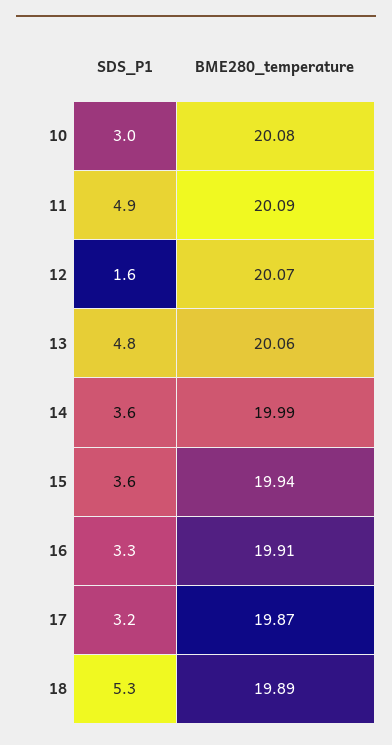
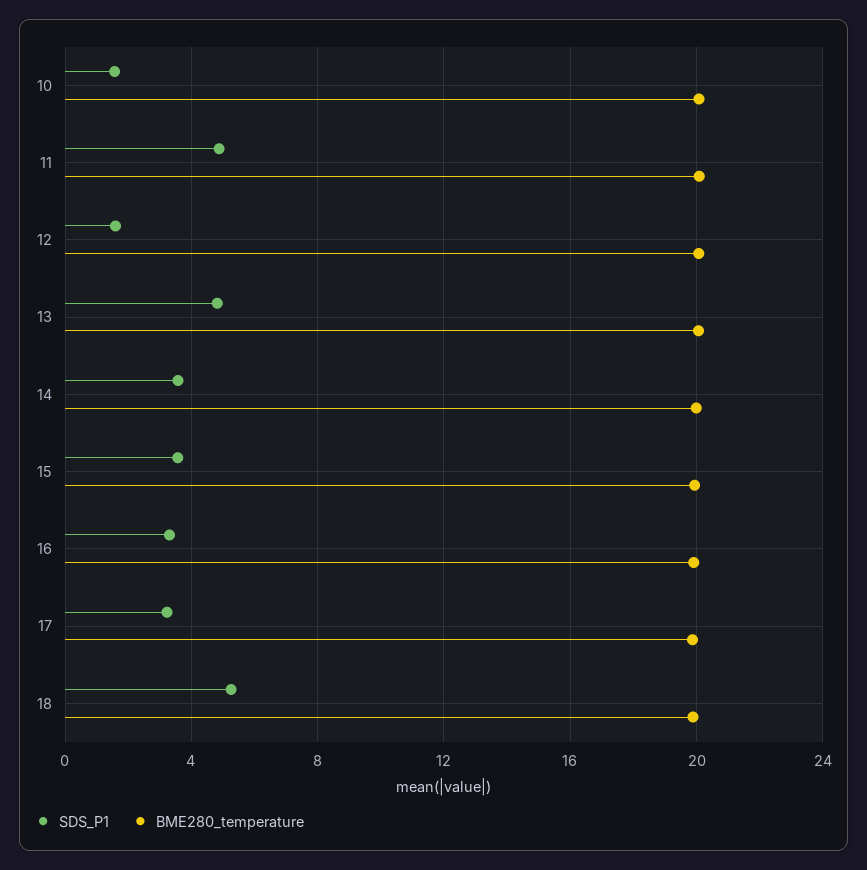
  {
    "SDS_P1": {
-     "10": 3,
+     "10": 1.5,
      "11": 4.9,
      "12": 1.6,
      "13": 4.8,
      "14": 3.6,
      "15": 3.6,
      "16": 3.3,
      "17": 3.2,
      "18": 5.3
    },
    "BME280_temperature": {
      "10": 20.08,
      "11": 20.09,
      "12": 20.07,
      "13": 20.06,
      "14": 19.99,
      "15": 19.94,
      "16": 19.91,
      "17": 19.87,
      "18": 19.89
    }
  }

